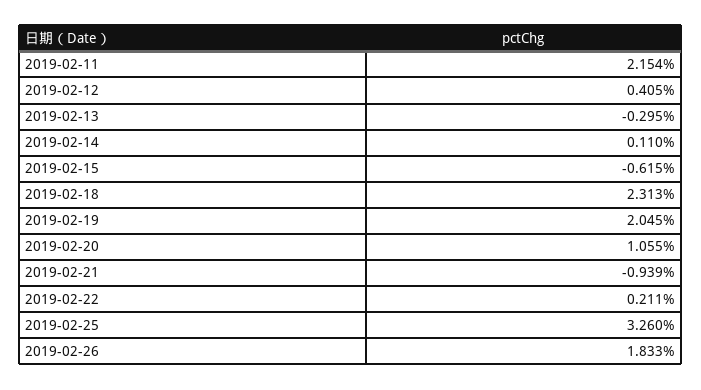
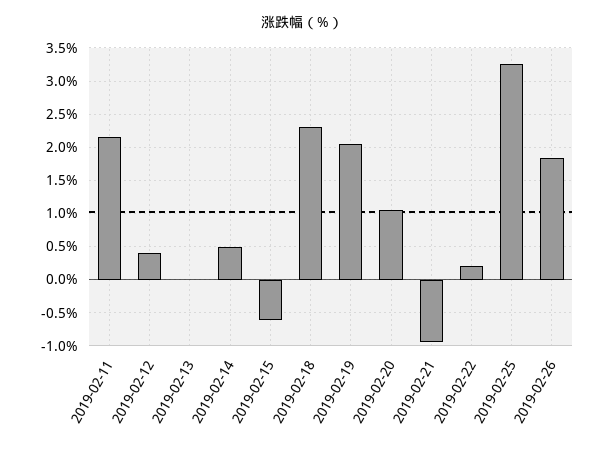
  {
    "2019-02-11": 2.154,
    "2019-02-12": 0.405,
-   "2019-02-13": -0.295,
+   "2019-02-13": 0,
-   "2019-02-14": 0.11,
+   "2019-02-14": 0.5,
    "2019-02-15": -0.615,
    "2019-02-18": 2.313,
    "2019-02-19": 2.045,
    "2019-02-20": 1.055,
    "2019-02-21": -0.939,
    "2019-02-22": 0.211,
    "2019-02-25": 3.26,
    "2019-02-26": 1.833
  }

